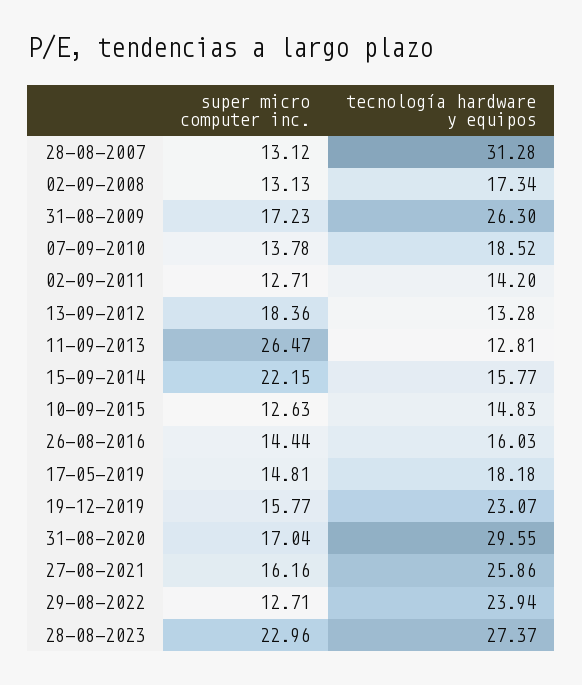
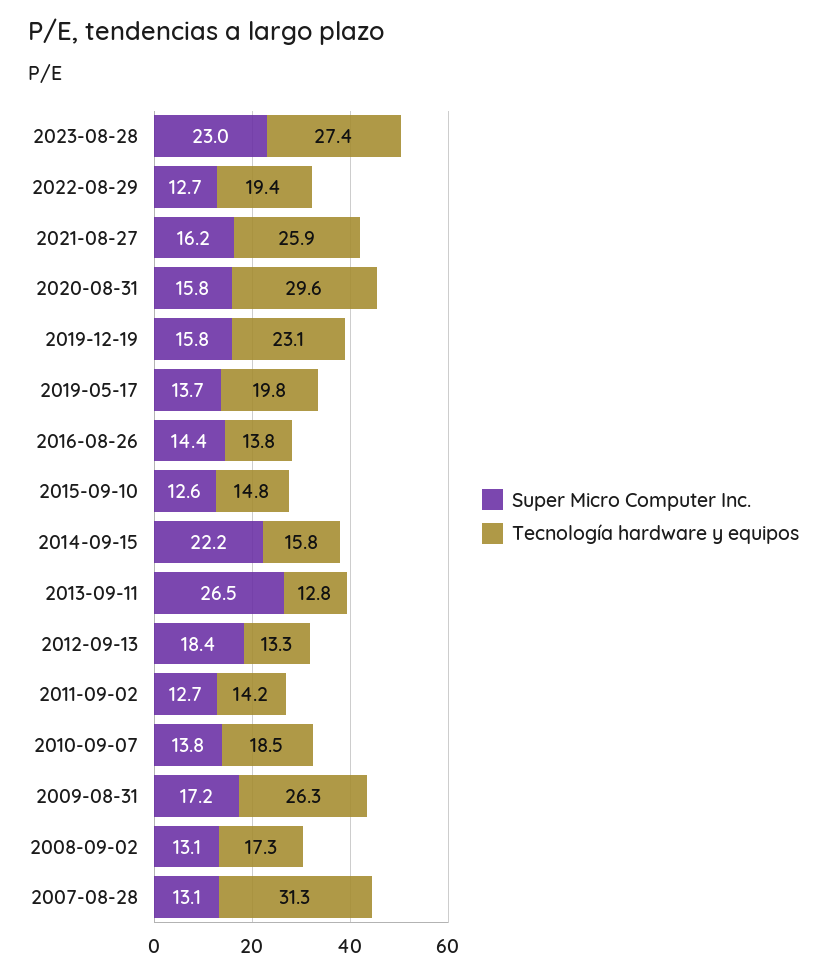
  {
    "super micro computer inc.": {
      "28-08-2007": 13.12,
      "02-09-2008": 13.13,
      "31-08-2009": 17.23,
      "07-09-2010": 13.78,
      "02-09-2011": 12.71,
      "13-09-2012": 18.36,
      "11-09-2013": 26.47,
      "15-09-2014": 22.15,
      "10-09-2015": 12.63,
      "26-08-2016": 14.44,
-     "17-05-2019": 14.81,
+     "17-05-2019": 13.7,
      "19-12-2019": 15.77,
-     "31-08-2020": 17.04,
+     "31-08-2020": 15.8,
      "27-08-2021": 16.16,
      "29-08-2022": 12.71,
      "28-08-2023": 22.96
    },
    "tecnología hardware y equipos": {
      "28-08-2007": 31.28,
      "02-09-2008": 17.34,
      "31-08-2009": 26.3,
      "07-09-2010": 18.52,
      "02-09-2011": 14.2,
      "13-09-2012": 13.28,
      "11-09-2013": 12.81,
      "15-09-2014": 15.77,
      "10-09-2015": 14.83,
-     "26-08-2016": 16.03,
+     "26-08-2016": 13.8,
-     "17-05-2019": 18.18,
+     "17-05-2019": 19.8,
      "19-12-2019": 23.07,
      "31-08-2020": 29.55,
      "27-08-2021": 25.86,
-     "29-08-2022": 23.94,
+     "29-08-2022": 19.4,
      "28-08-2023": 27.37
    }
  }

